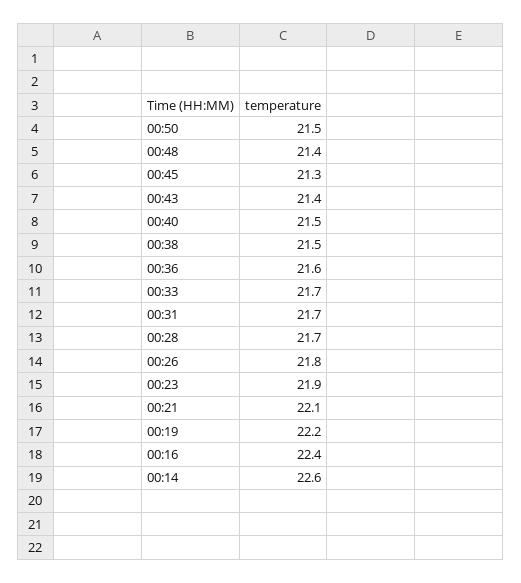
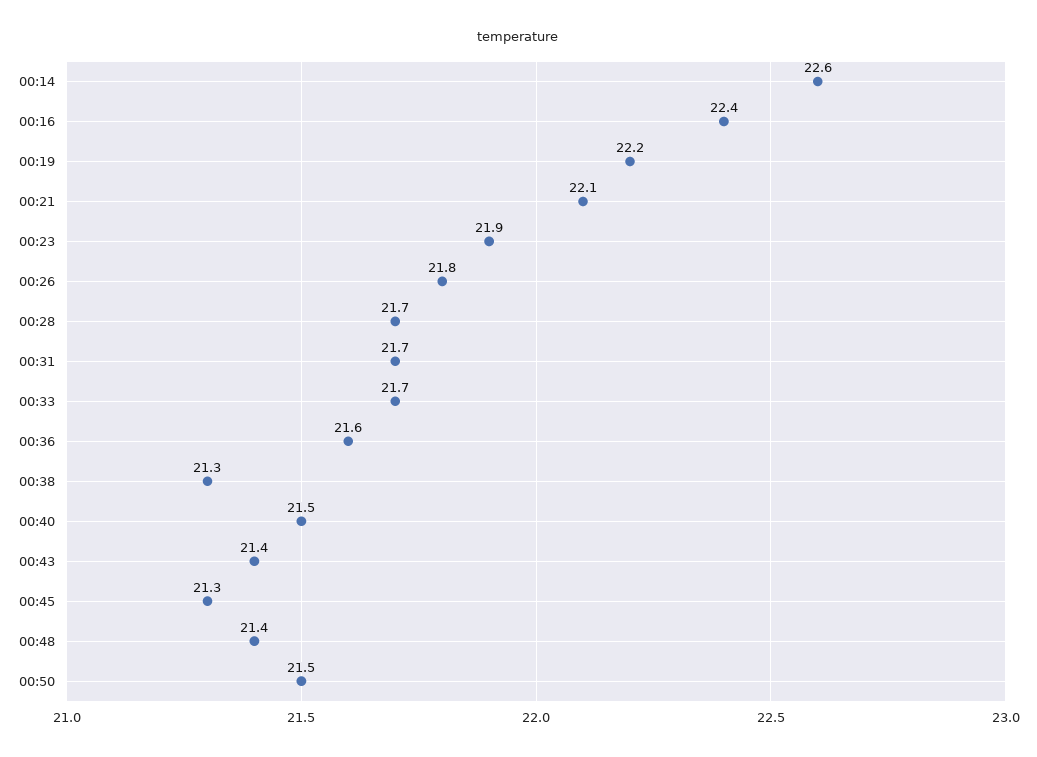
  {
    "00:50": 21.5,
    "00:48": 21.4,
    "00:45": 21.3,
    "00:43": 21.4,
    "00:40": 21.5,
-   "00:38": 21.5,
+   "00:38": 21.3,
    "00:36": 21.6,
    "00:33": 21.7,
    "00:31": 21.7,
    "00:28": 21.7,
    "00:26": 21.8,
    "00:23": 21.9,
    "00:21": 22.1,
    "00:19": 22.2,
    "00:16": 22.4,
    "00:14": 22.6
  }

